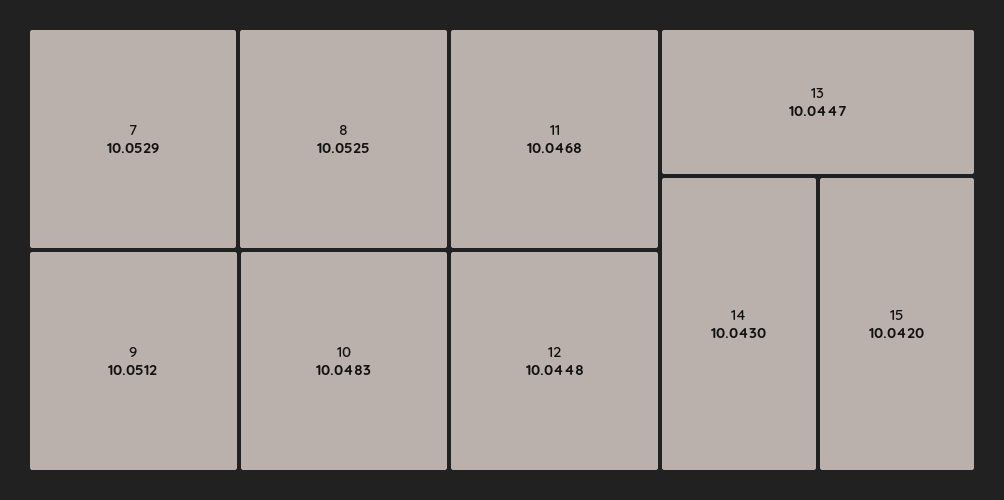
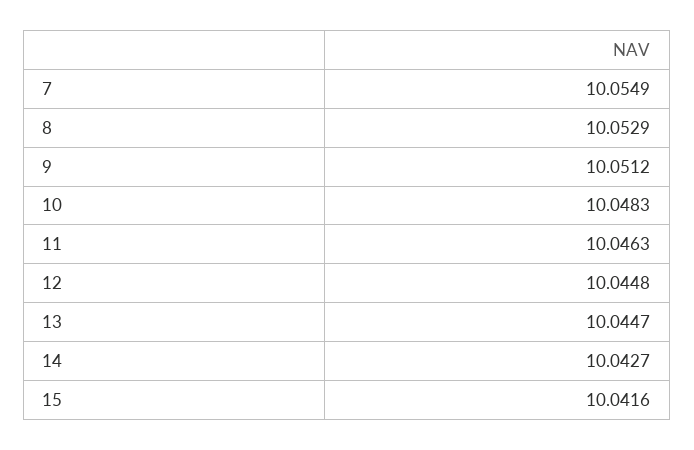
  {
-   "7": 10.0529,
+   "7": 10.0549,
-   "8": 10.0525,
+   "8": 10.0529,
    "9": 10.0512,
    "10": 10.0483,
-   "11": 10.0468,
+   "11": 10.0463,
    "12": 10.0448,
    "13": 10.0447,
-   "14": 10.043,
+   "14": 10.0427,
-   "15": 10.042
+   "15": 10.0416
  }

